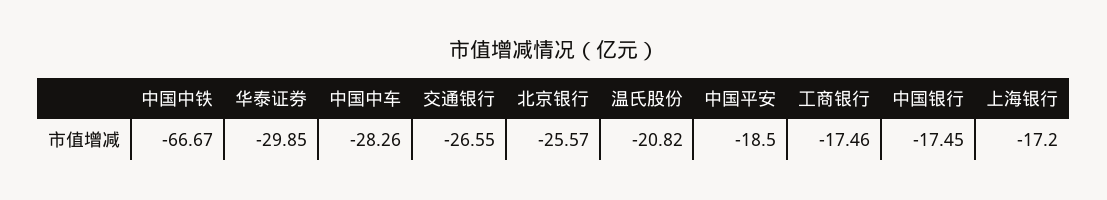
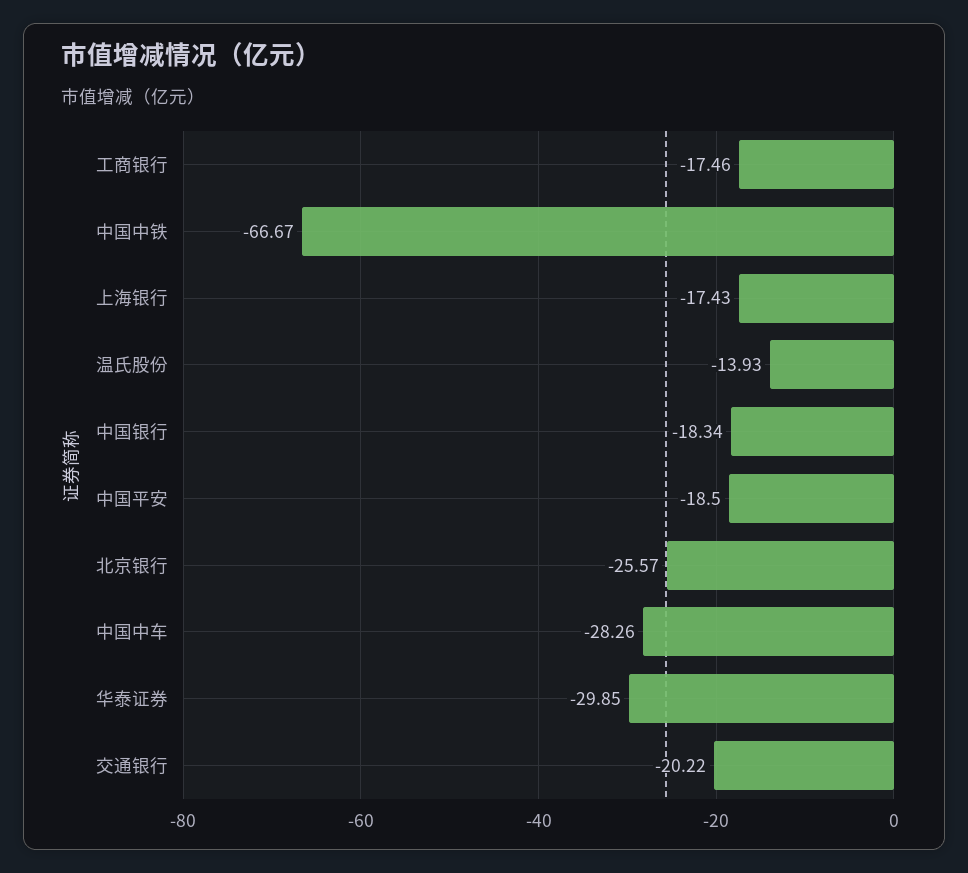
  {
    "中国中铁": -66.67,
    "华泰证券": -29.85,
    "中国中车": -28.26,
-   "交通银行": -26.55,
+   "交通银行": -20.22,
    "北京银行": -25.57,
-   "温氏股份": -20.82,
+   "温氏股份": -13.93,
    "中国平安": -18.5,
    "工商银行": -17.46,
-   "中国银行": -17.45,
+   "中国银行": -18.34,
-   "上海银行": -17.2
+   "上海银行": -17.43
  }

